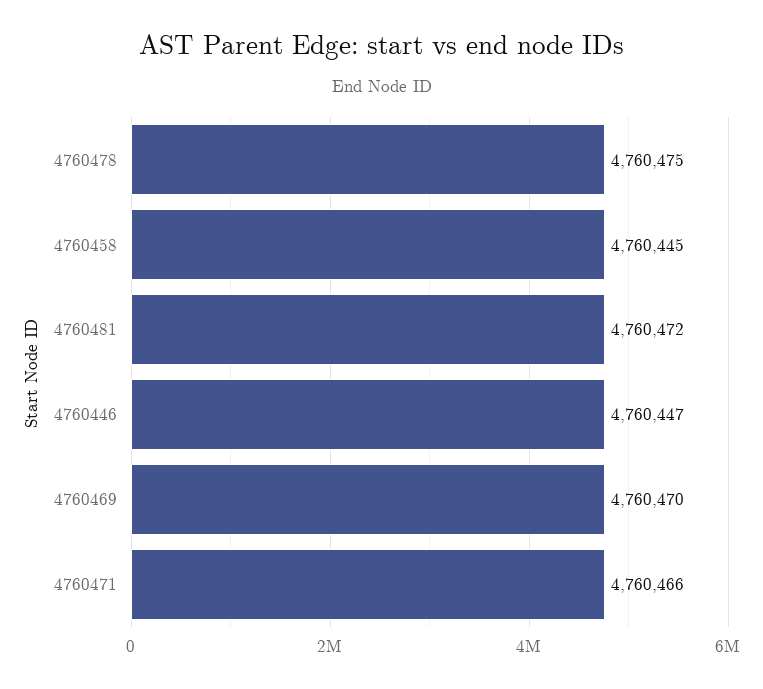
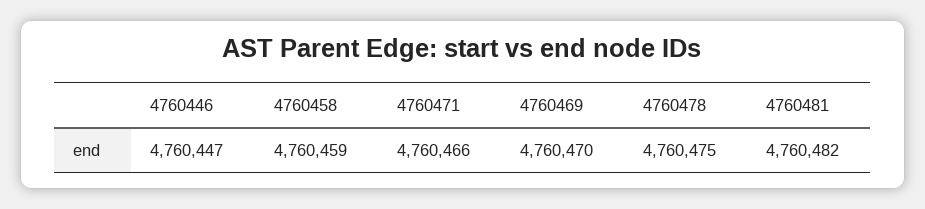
  {
    "4760478": 4760475,
-   "4760458": 4760445,
+   "4760458": 4760459,
-   "4760481": 4760472,
+   "4760481": 4760482,
    "4760446": 4760447,
    "4760469": 4760470,
    "4760471": 4760466
  }

